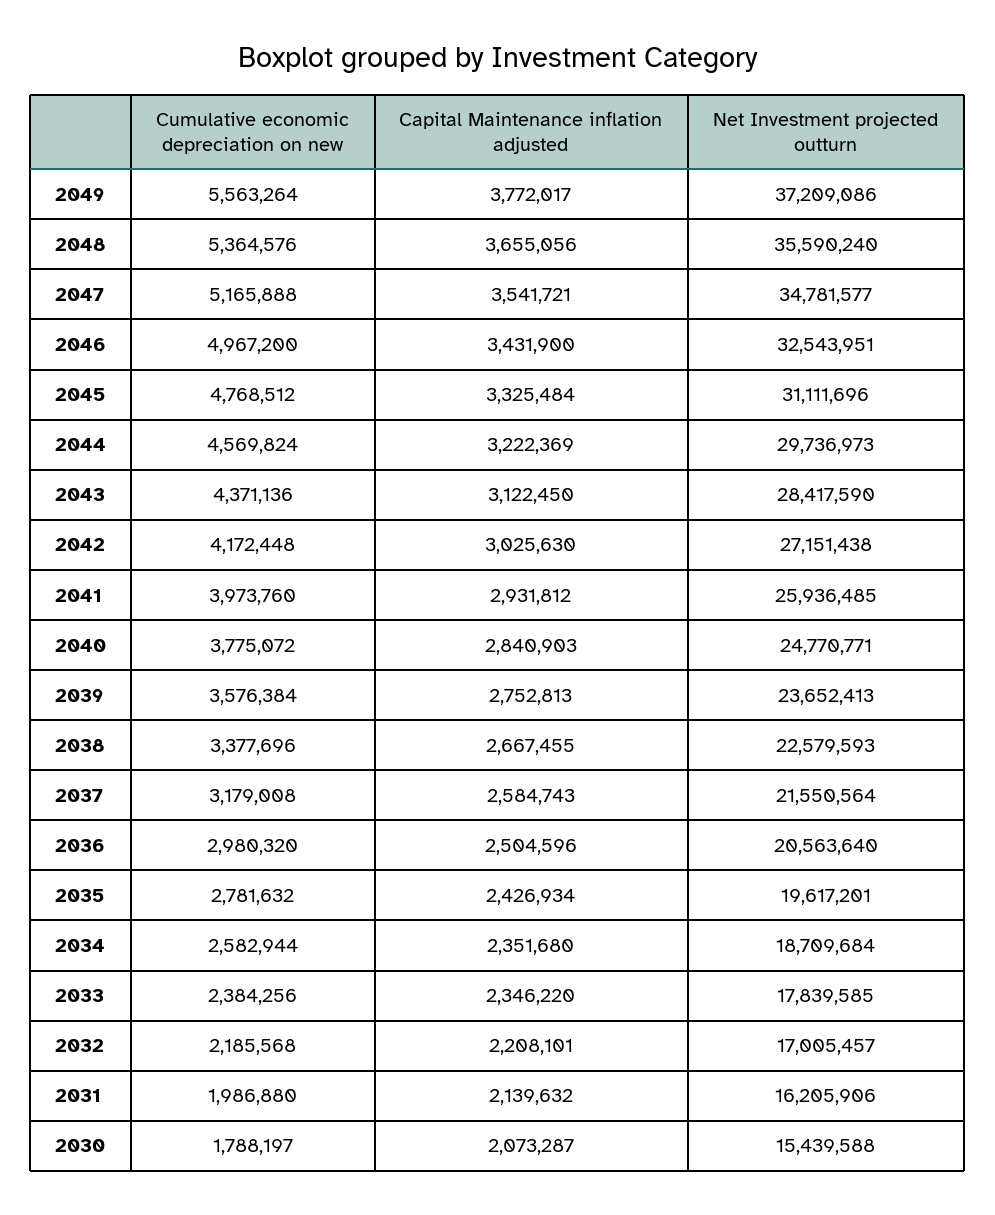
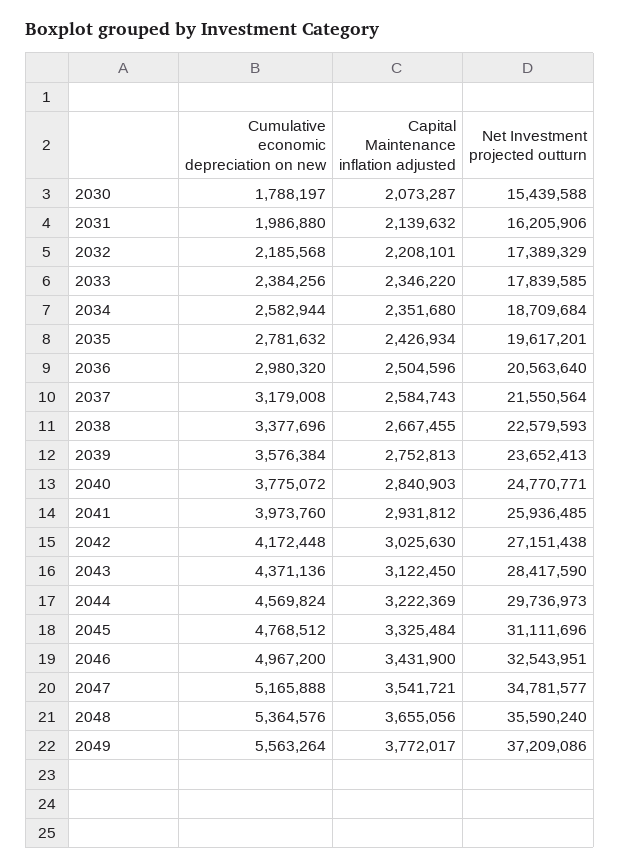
  {
    "Cumulative economic depreciation on new": {
      "2049": 5563264,
      "2048": 5364576,
      "2047": 5165888,
      "2046": 4967200,
      "2045": 4768512,
      "2044": 4569824,
      "2043": 4371136,
      "2042": 4172448,
      "2041": 3973760,
      "2040": 3775072,
      "2039": 3576384,
      "2038": 3377696,
      "2037": 3179008,
      "2036": 2980320,
      "2035": 2781632,
      "2034": 2582944,
      "2033": 2384256,
      "2032": 2185568,
      "2031": 1986880,
      "2030": 1788197
    },
    "Capital Maintenance inflation adjusted": {
      "2049": 3772017,
      "2048": 3655056,
      "2047": 3541721,
      "2046": 3431900,
      "2045": 3325484,
      "2044": 3222369,
      "2043": 3122450,
      "2042": 3025630,
      "2041": 2931812,
      "2040": 2840903,
      "2039": 2752813,
      "2038": 2667455,
      "2037": 2584743,
      "2036": 2504596,
      "2035": 2426934,
      "2034": 2351680,
      "2033": 2346220,
      "2032": 2208101,
      "2031": 2139632,
      "2030": 2073287
    },
    "Net Investment projected outturn": {
      "2049": 37209086,
      "2048": 35590240,
      "2047": 34781577,
      "2046": 32543951,
      "2045": 31111696,
      "2044": 29736973,
      "2043": 28417590,
      "2042": 27151438,
      "2041": 25936485,
      "2040": 24770771,
      "2039": 23652413,
      "2038": 22579593,
      "2037": 21550564,
      "2036": 20563640,
      "2035": 19617201,
      "2034": 18709684,
      "2033": 17839585,
-     "2032": 17005457,
+     "2032": 17389329,
      "2031": 16205906,
      "2030": 15439588
    }
  }

